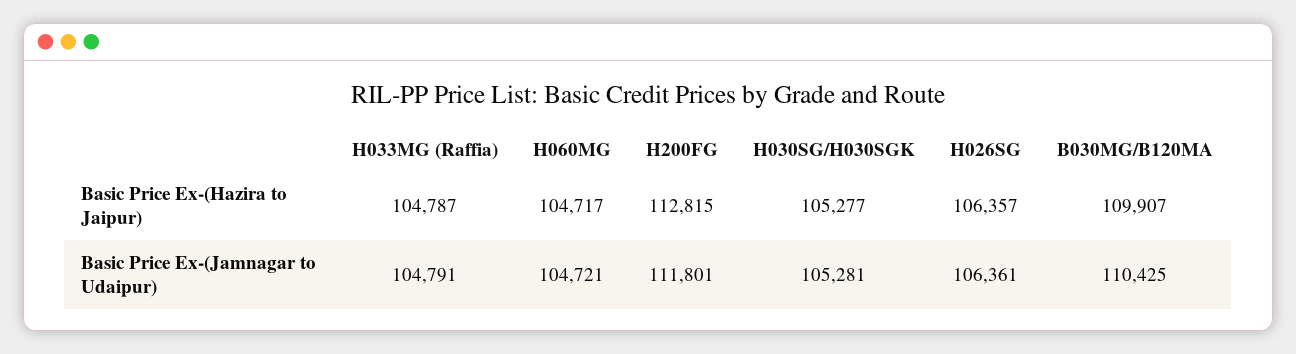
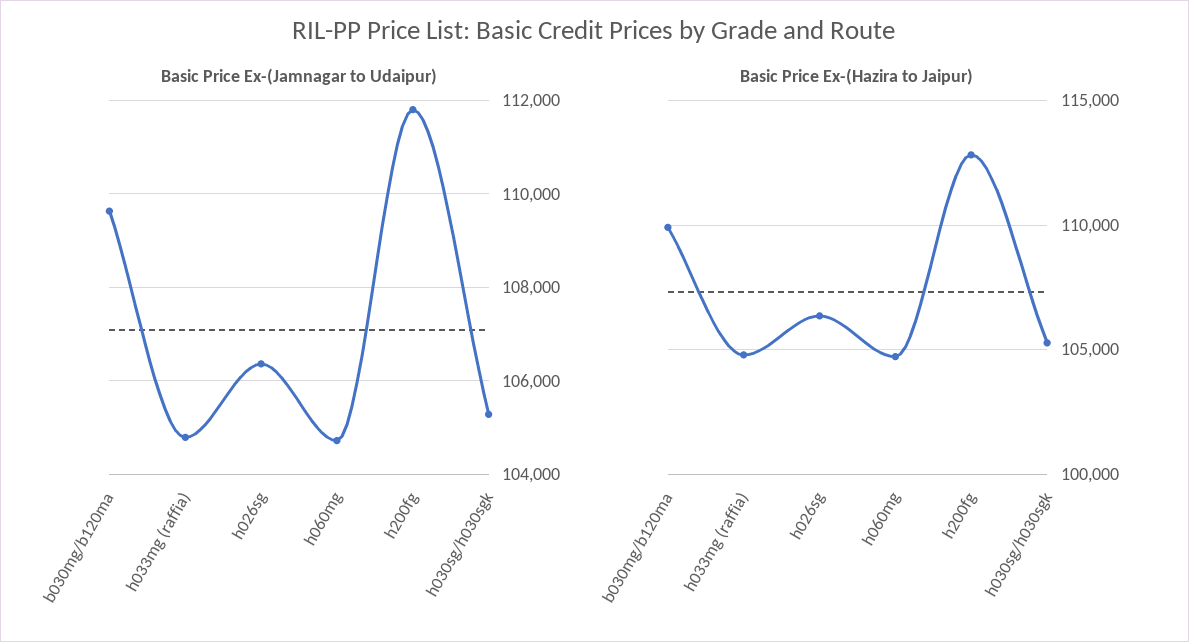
  {
    "Basic Price Ex-(Hazira to Jaipur)": {
      "H033MG (Raffia)": 104787,
      "H060MG": 104717,
      "H200FG": 112815,
      "H030SG/H030SGK": 105277,
      "H026SG": 106357,
      "B030MG/B120MA": 109907
    },
    "Basic Price Ex-(Jamnagar to Udaipur)": {
      "H033MG (Raffia)": 104791,
      "H060MG": 104721,
      "H200FG": 111801,
      "H030SG/H030SGK": 105281,
      "H026SG": 106361,
-     "B030MG/B120MA": 110425
+     "B030MG/B120MA": 109600
    }
  }

